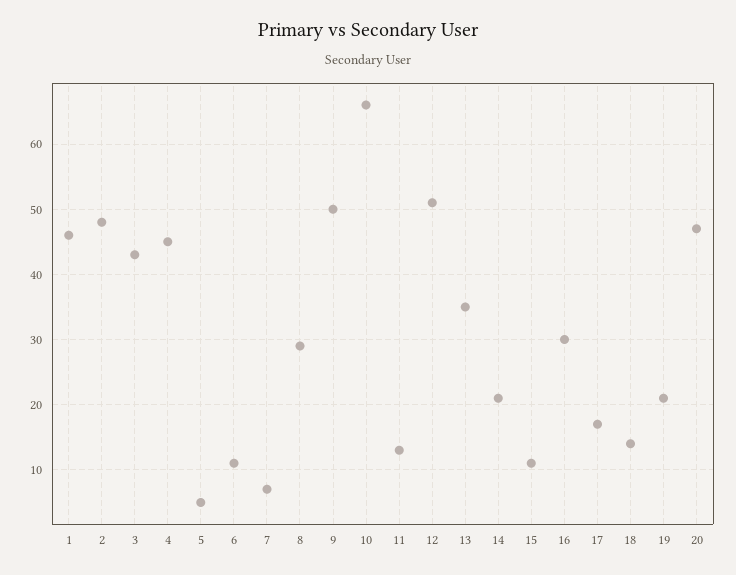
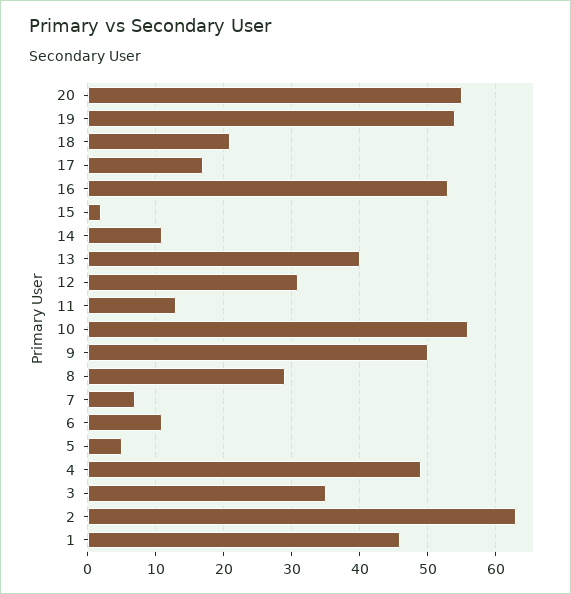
  {
    "1": 46,
-   "2": 48,
+   "2": 63,
-   "3": 43,
+   "3": 35,
-   "4": 45,
+   "4": 49,
    "5": 5,
    "6": 11,
    "7": 7,
    "8": 29,
    "9": 50,
-   "10": 66,
+   "10": 56,
    "11": 13,
-   "12": 51,
+   "12": 31,
-   "13": 35,
+   "13": 40,
-   "14": 21,
+   "14": 11,
-   "15": 11,
+   "15": 2,
-   "16": 30,
+   "16": 53,
    "17": 17,
-   "18": 14,
+   "18": 21,
-   "19": 21,
+   "19": 54,
-   "20": 47
+   "20": 55
  }

